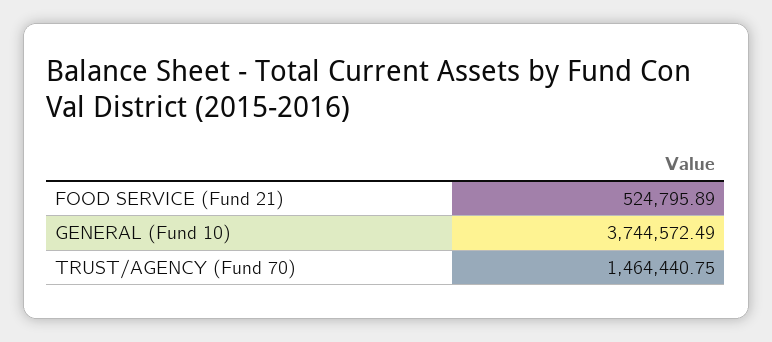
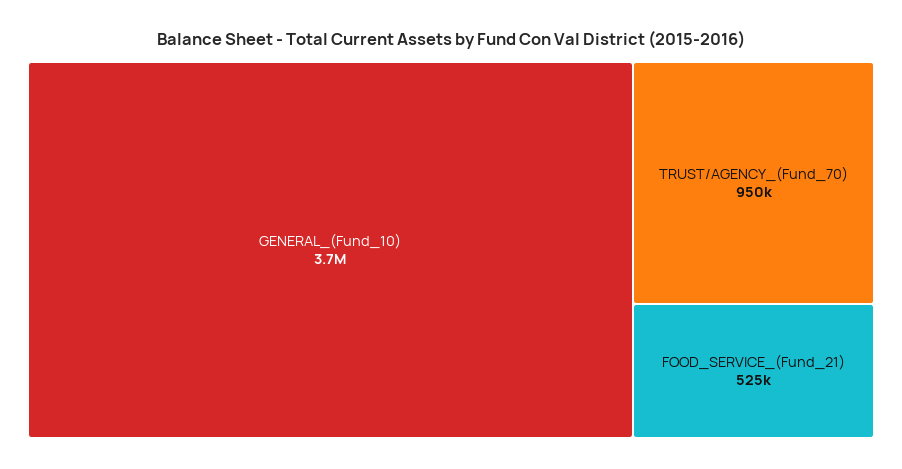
  {
    "FOOD SERVICE (Fund 21)": 524795.89,
    "GENERAL (Fund 10)": 3744572.49,
-   "TRUST/AGENCY (Fund 70)": 1464440.75
+   "TRUST/AGENCY (Fund 70)": 950000
  }

